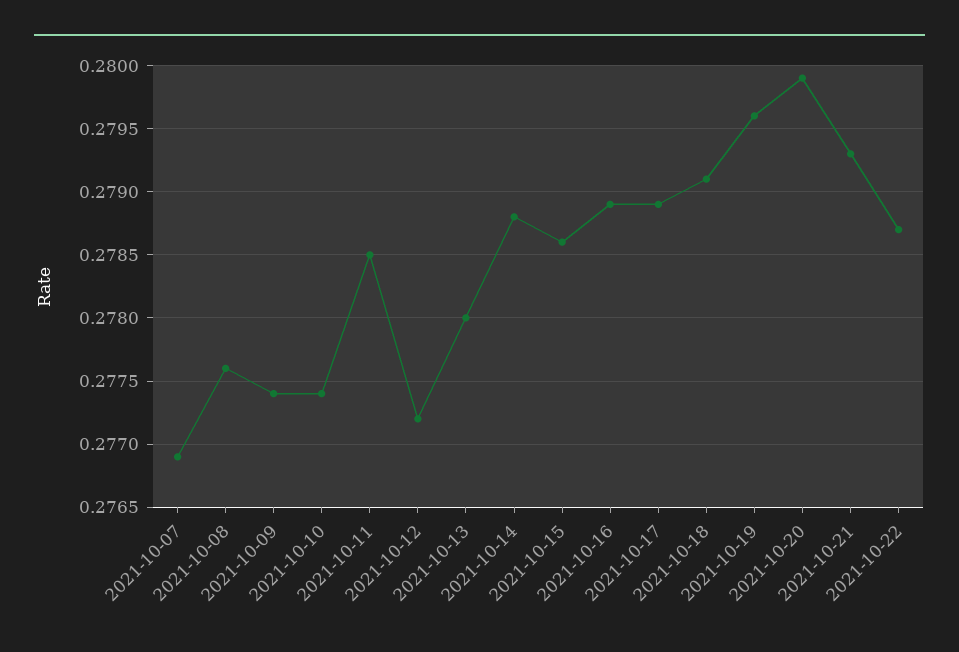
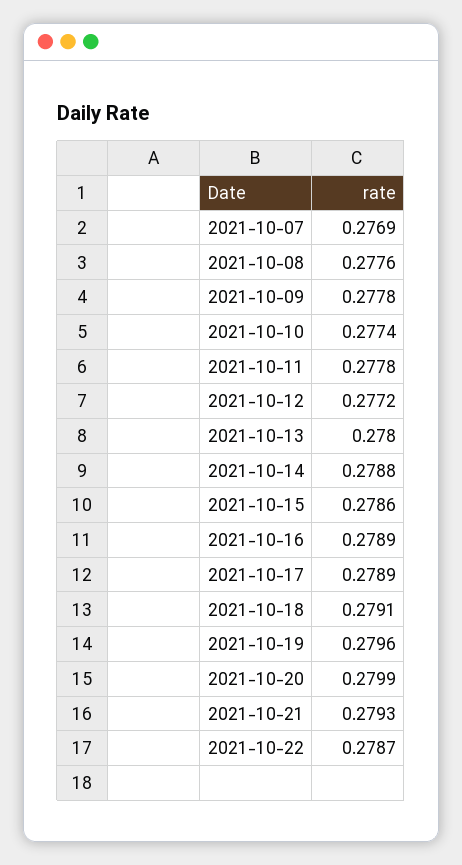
  {
    "2021-10-07": 0.2769,
    "2021-10-08": 0.2776,
-   "2021-10-09": 0.2774,
+   "2021-10-09": 0.2778,
    "2021-10-10": 0.2774,
-   "2021-10-11": 0.2785,
+   "2021-10-11": 0.2778,
    "2021-10-12": 0.2772,
    "2021-10-13": 0.278,
    "2021-10-14": 0.2788,
    "2021-10-15": 0.2786,
    "2021-10-16": 0.2789,
    "2021-10-17": 0.2789,
    "2021-10-18": 0.2791,
    "2021-10-19": 0.2796,
    "2021-10-20": 0.2799,
    "2021-10-21": 0.2793,
    "2021-10-22": 0.2787
  }

